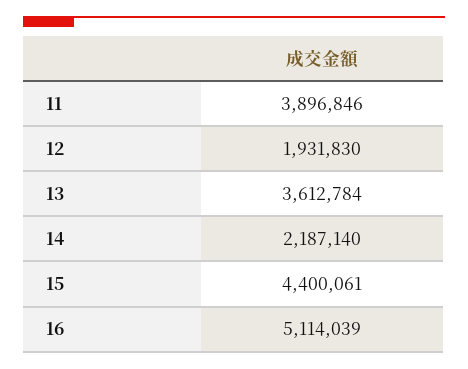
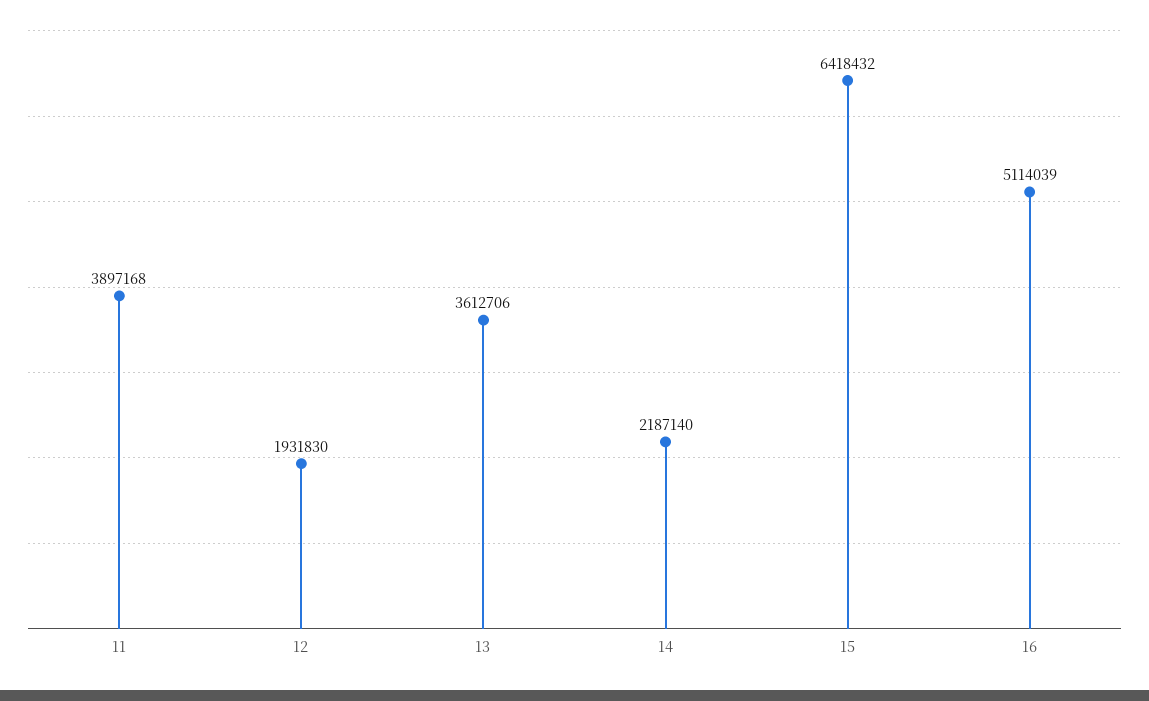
  {
-   "11": 3896846,
+   "11": 3897168,
    "12": 1931830,
-   "13": 3612784,
+   "13": 3612706,
    "14": 2187140,
-   "15": 4400061,
+   "15": 6418432,
    "16": 5114039
  }

